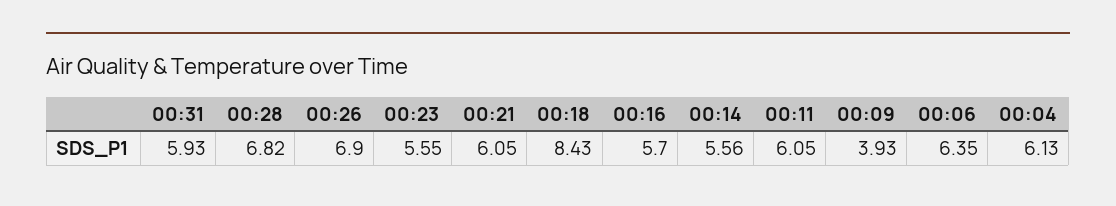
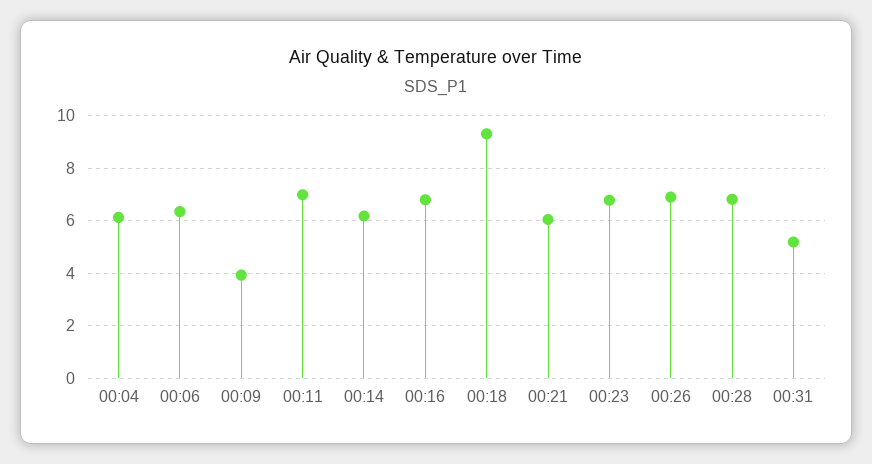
  {
-   "00:31": 5.93,
+   "00:31": 5.25,
    "00:28": 6.82,
    "00:26": 6.9,
-   "00:23": 5.55,
+   "00:23": 6.75,
    "00:21": 6.05,
-   "00:18": 8.43,
+   "00:18": 9.25,
-   "00:16": 5.7,
+   "00:16": 6.75,
-   "00:14": 5.56,
+   "00:14": 6.25,
-   "00:11": 6.05,
+   "00:11": 7,
    "00:09": 3.93,
    "00:06": 6.35,
    "00:04": 6.13
  }

